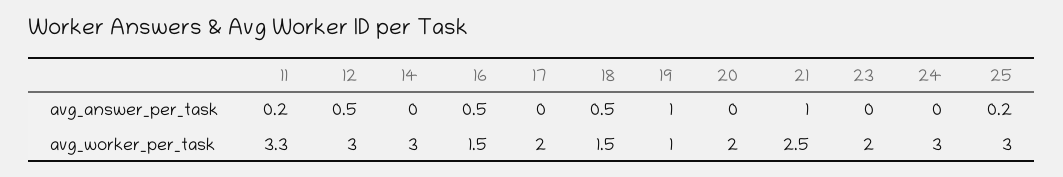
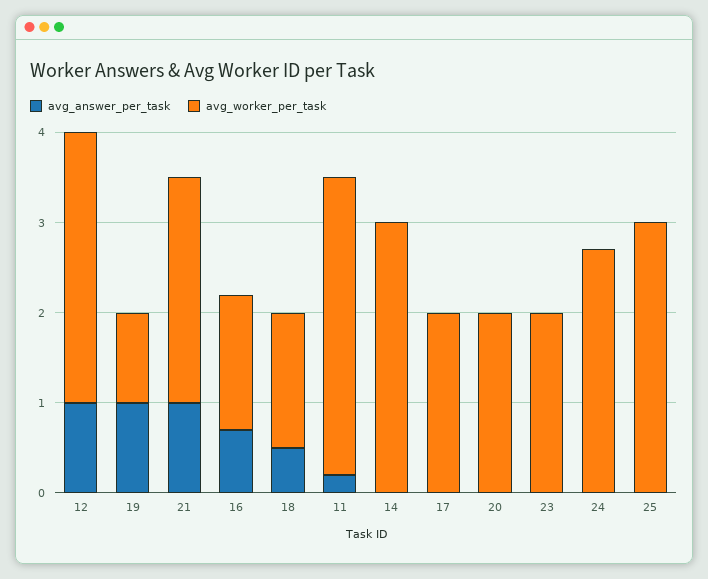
  {
    "avg_answer_per_task": {
      "11": 0.2,
-     "12": 0.5,
+     "12": 1,
      "14": 0,
-     "16": 0.5,
+     "16": 0.7,
      "17": 0,
      "18": 0.5,
      "19": 1,
      "20": 0,
      "21": 1,
      "23": 0,
      "24": 0,
-     "25": 0.2
+     "25": 0
    },
    "avg_worker_per_task": {
      "11": 3.3,
      "12": 3,
      "14": 3,
      "16": 1.5,
      "17": 2,
      "18": 1.5,
      "19": 1,
      "20": 2,
      "21": 2.5,
      "23": 2,
-     "24": 3,
+     "24": 2.7,
      "25": 3
    }
  }

